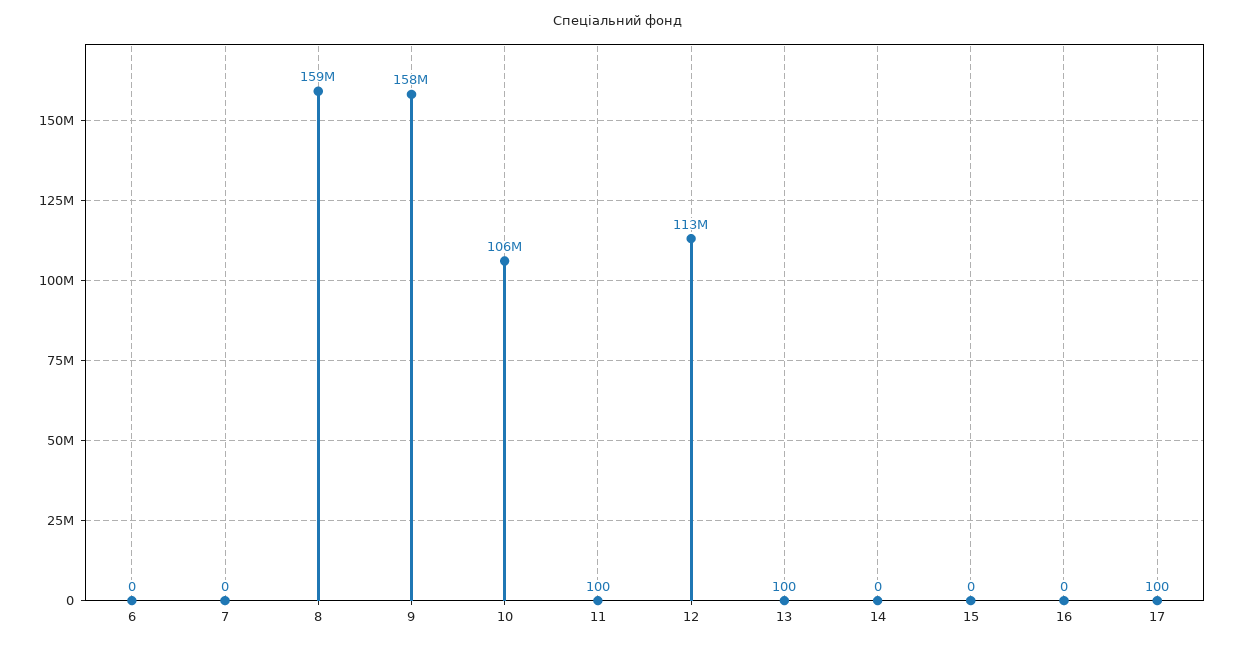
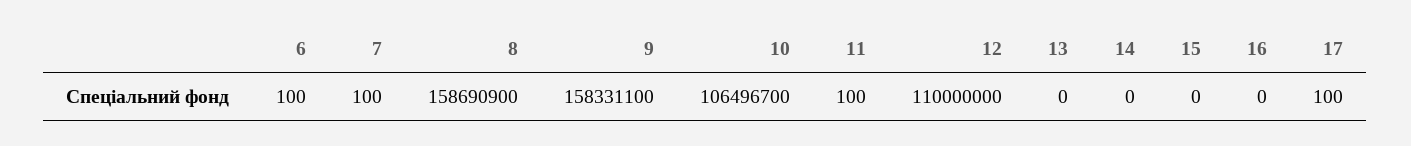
  {
-   "6": 0,
+   "6": 100,
-   "7": 0,
+   "7": 100,
    "8": 158690900,
    "9": 158331100,
    "10": 106496700,
    "11": 100,
-   "12": 113000000,
+   "12": 110000000,
-   "13": 100,
+   "13": 0,
    "14": 0,
    "15": 0,
    "16": 0,
    "17": 100
  }

